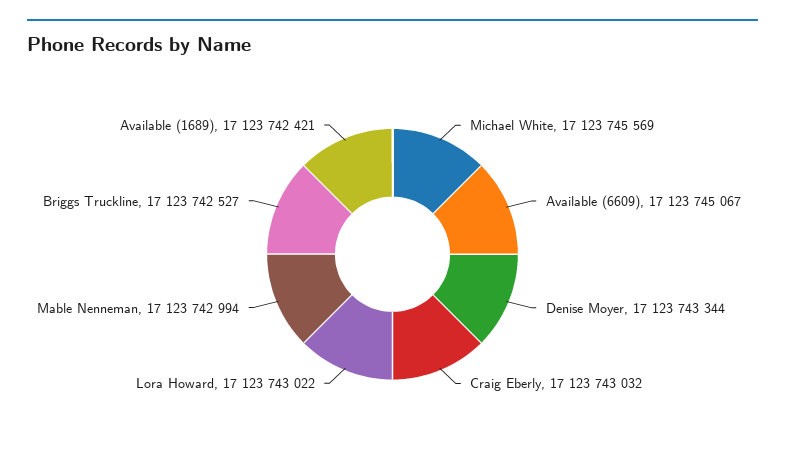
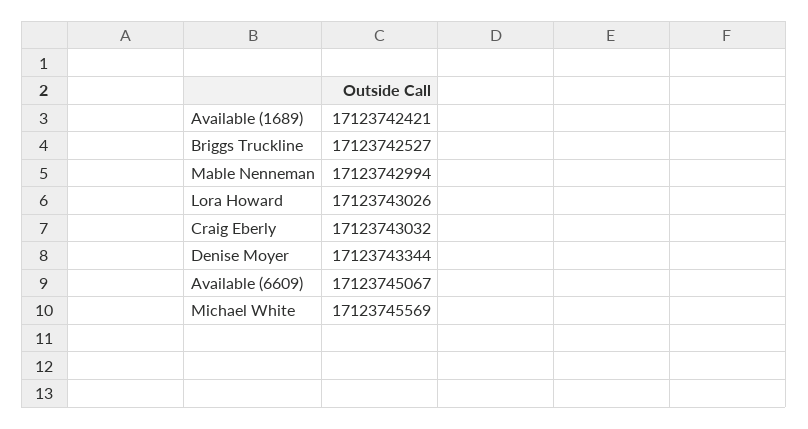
  {
    "Michael White": 17123745569,
    "Available (6609)": 17123745067,
    "Denise Moyer": 17123743344,
    "Craig Eberly": 17123743032,
-   "Lora Howard": 17123743022,
+   "Lora Howard": 17123743026,
    "Mable Nenneman": 17123742994,
    "Briggs Truckline": 17123742527,
    "Available (1689)": 17123742421
  }

